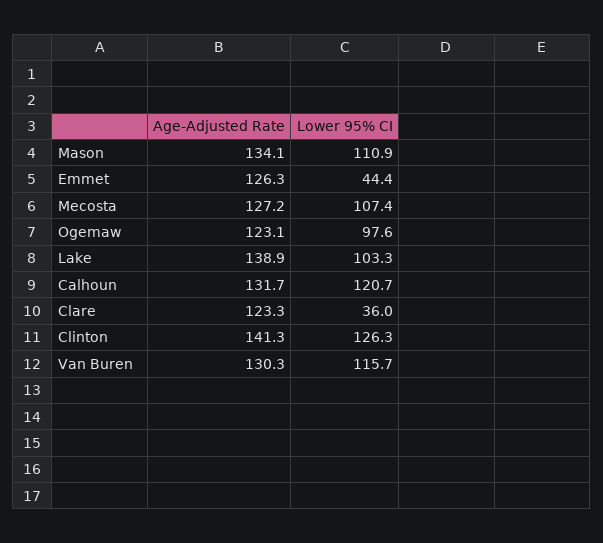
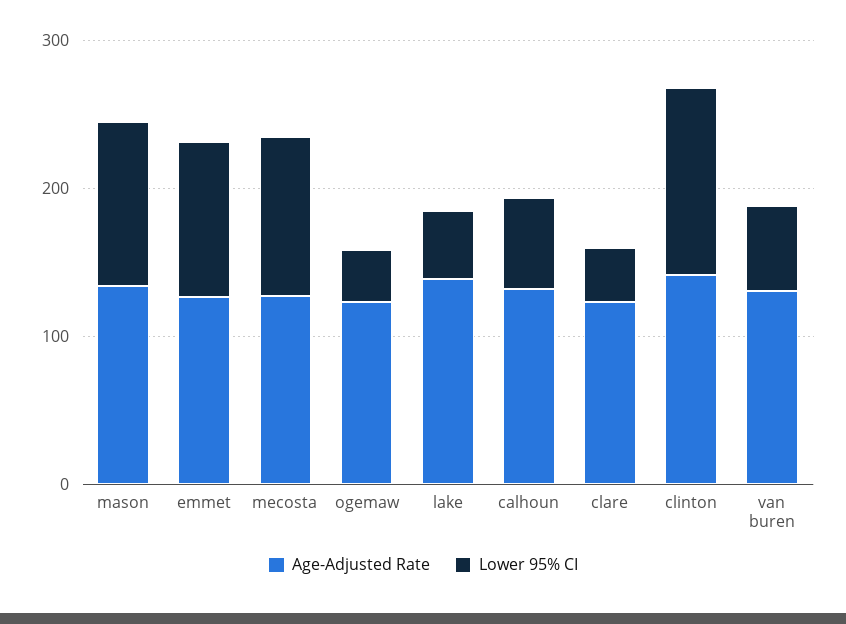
  {
    "Age-Adjusted Rate": {
      "Mason": 134.1,
      "Emmet": 126.3,
      "Mecosta": 127.2,
      "Ogemaw": 123.1,
      "Lake": 138.9,
      "Calhoun": 131.7,
      "Clare": 123.3,
      "Clinton": 141.3,
      "Van Buren": 130.3
    },
    "Lower 95% CI": {
      "Mason": 110.9,
-     "Emmet": 44.4,
+     "Emmet": 100,
      "Mecosta": 107.4,
-     "Ogemaw": 97.6,
+     "Ogemaw": 40,
-     "Lake": 103.3,
+     "Lake": 40,
-     "Calhoun": 120.7,
+     "Calhoun": 60,
      "Clare": 36,
      "Clinton": 126.3,
-     "Van Buren": 115.7
+     "Van Buren": 60
    }
  }

